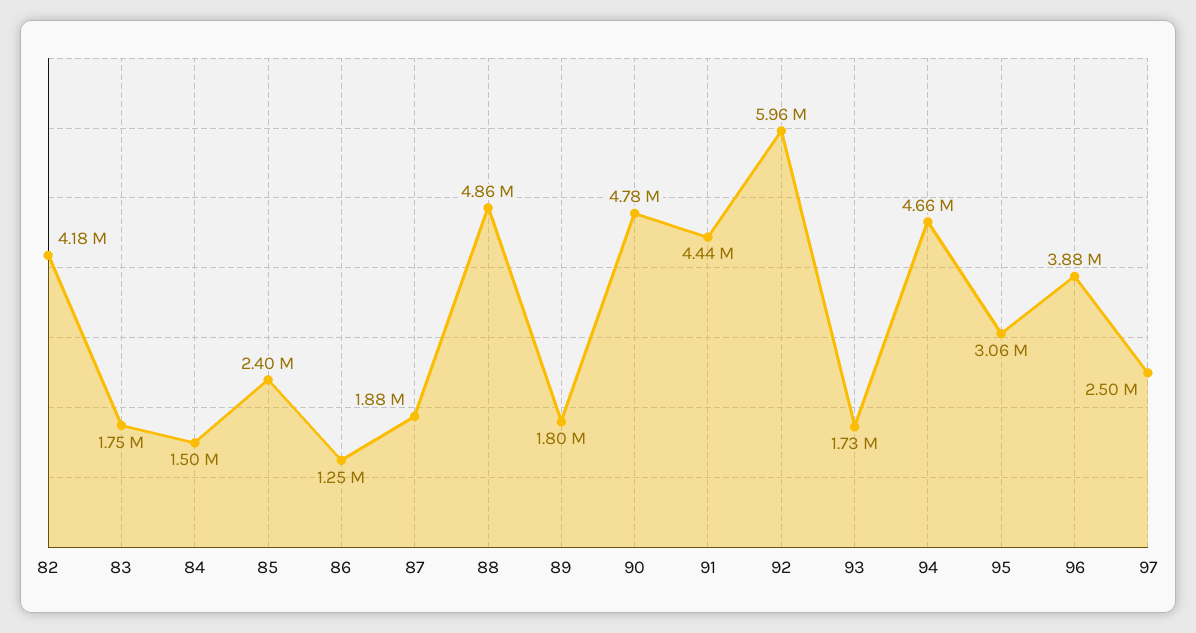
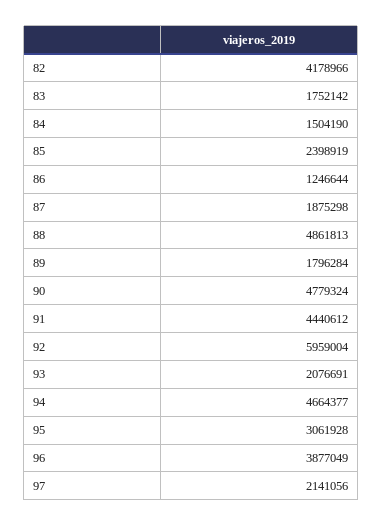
  {
    "82": 4178966,
    "83": 1752142,
    "84": 1504190,
    "85": 2398919,
    "86": 1246644,
    "87": 1875298,
    "88": 4861813,
    "89": 1796284,
    "90": 4779324,
    "91": 4440612,
    "92": 5959004,
-   "93": 1730000,
+   "93": 2076691,
    "94": 4664377,
    "95": 3061928,
    "96": 3877049,
-   "97": 2500000
+   "97": 2141056
  }

